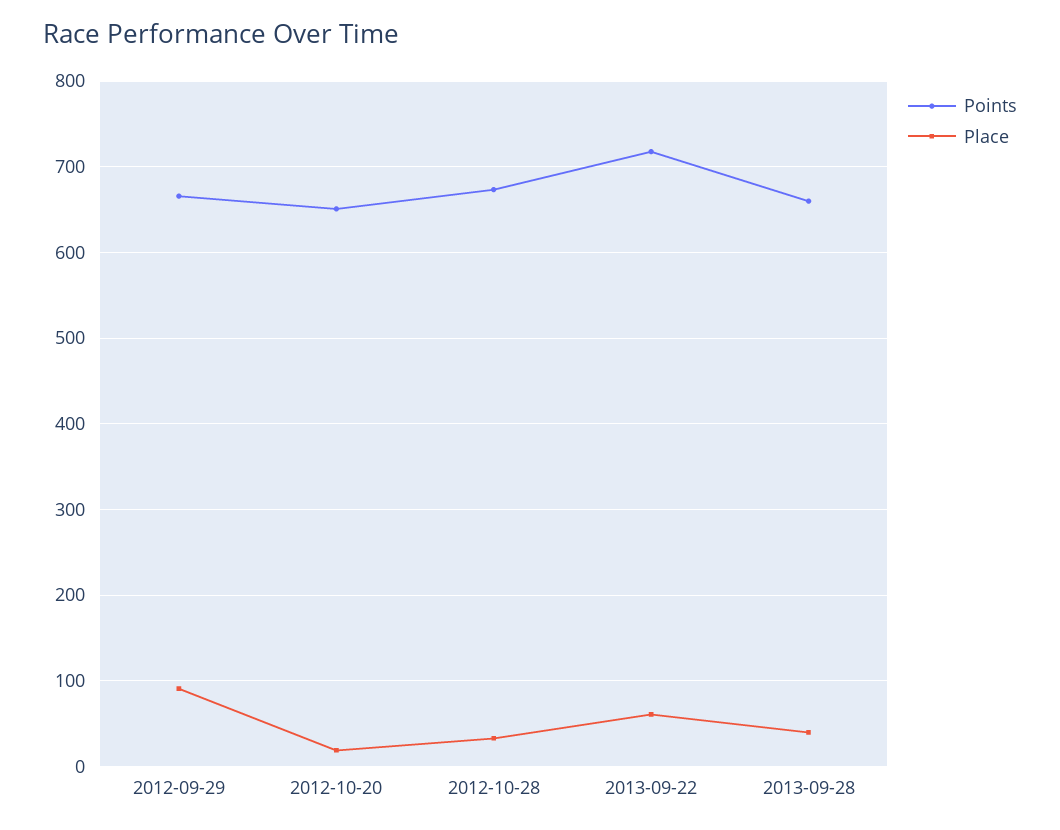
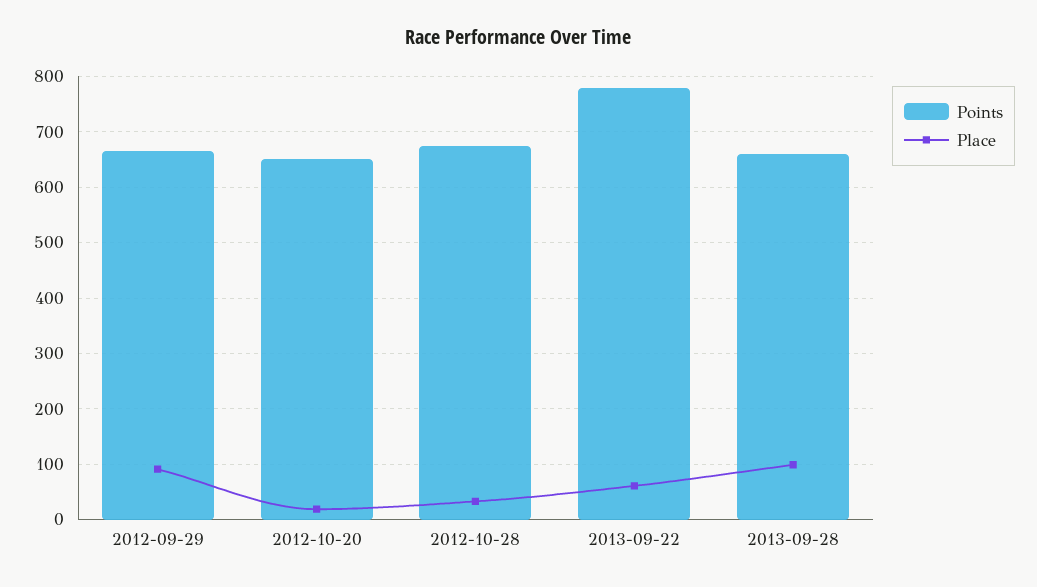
  {
    "Points": {
      "2012-09-29": 670,
      "2012-10-20": 650,
      "2012-10-28": 670,
-     "2013-09-22": 720,
+     "2013-09-22": 780,
      "2013-09-28": 660
    },
    "Place": {
      "2012-09-29": 90,
      "2012-10-20": 20,
      "2012-10-28": 30,
      "2013-09-22": 60,
-     "2013-09-28": 40
+     "2013-09-28": 100
    }
  }

